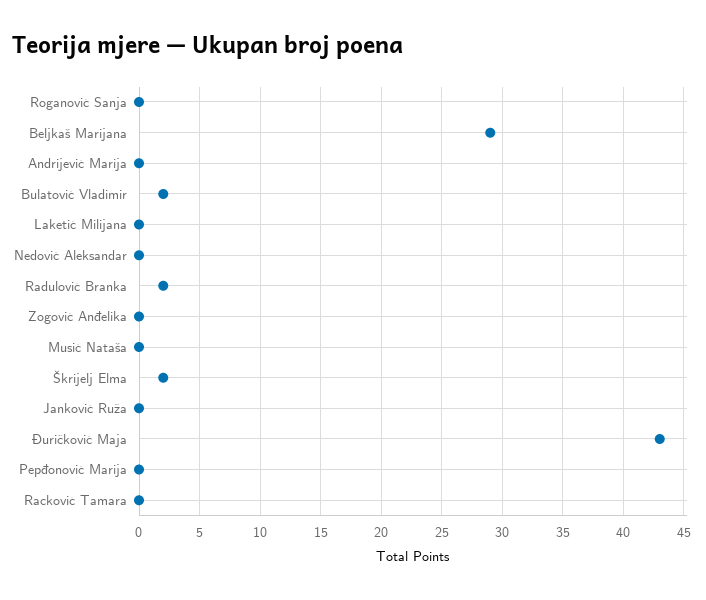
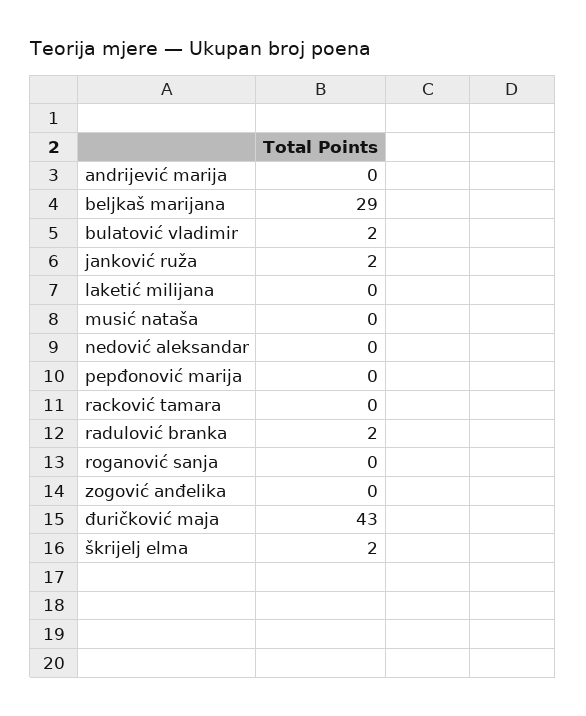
  {
    "Roganović Sanja": 0,
    "Beljkaš Marijana": 29,
    "Andrijević Marija": 0,
    "Bulatović Vladimir": 2,
    "Laketić Milijana": 0,
    "Nedović Aleksandar": 0,
    "Radulović Branka": 2,
    "Zogović Anđelika": 0,
    "Musić Nataša": 0,
    "Škrijelj Elma": 2,
-   "Janković Ruža": 0,
+   "Janković Ruža": 2,
    "Đuričković Maja": 43,
    "Pepđonović Marija": 0,
    "Racković Tamara": 0
  }

